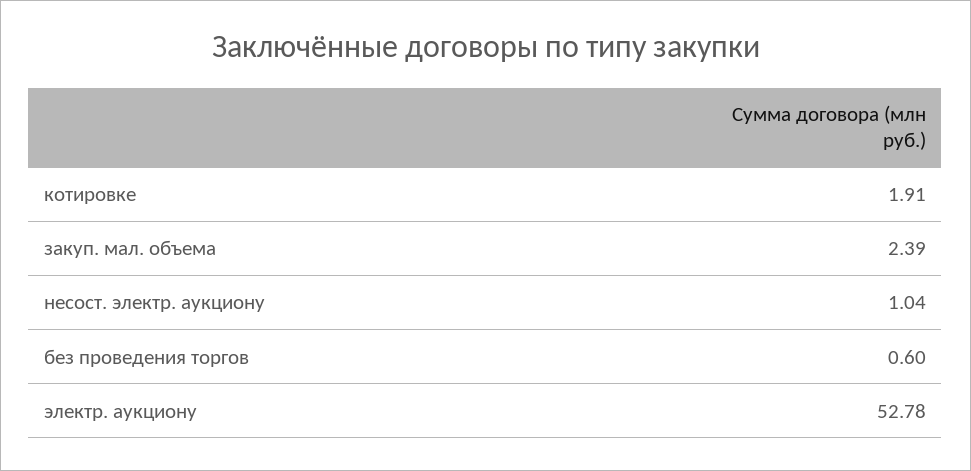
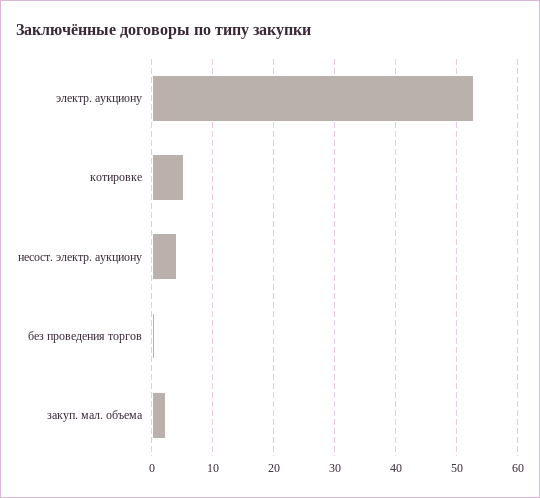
  {
-   "котировке": 1.91,
+   "котировке": 5,
    "закуп. мал. объема": 2.39,
-   "несост. электр. аукциону": 1.04,
+   "несост. электр. аукциону": 4,
    "без проведения торгов": 0.6,
    "электр. аукциону": 52.78
  }

